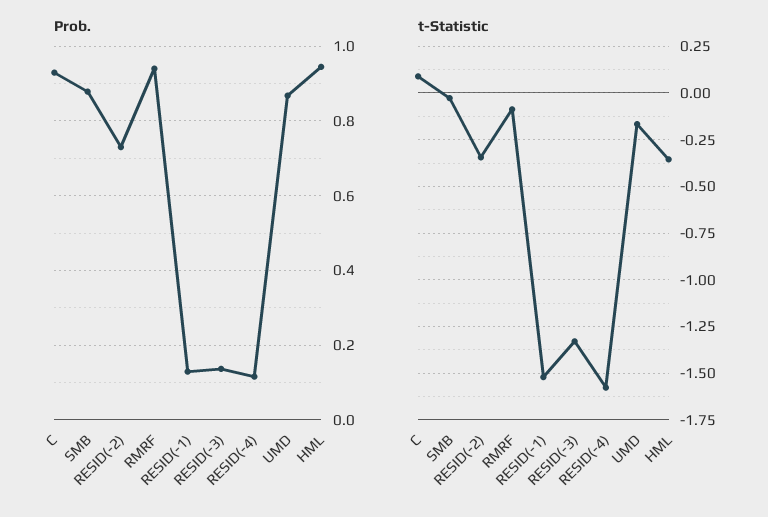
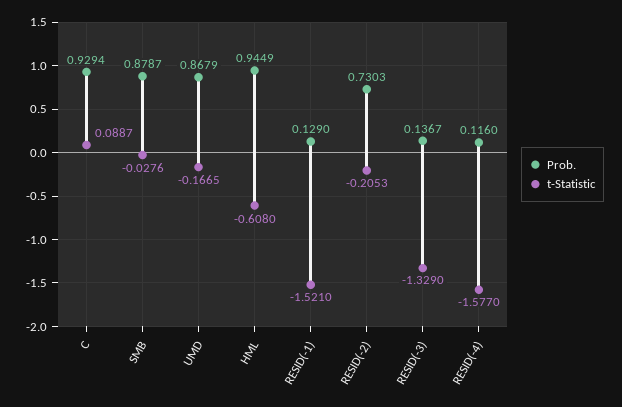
  {
    "Prob.": {
      "C": 0.9294,
      "SMB": 0.8787,
      "RESID(-2)": 0.7303,
-     "RMRF": 0.94,
      "RESID(-1)": 0.129,
      "RESID(-3)": 0.1367,
      "RESID(-4)": 0.116,
      "UMD": 0.8679,
      "HML": 0.9449
    },
    "t-Statistic": {
      "C": 0.0887,
      "SMB": -0.0276,
-     "RESID(-2)": -0.35,
+     "RESID(-2)": -0.2053,
-     "RMRF": -0.1,
      "RESID(-1)": -1.521,
      "RESID(-3)": -1.329,
      "RESID(-4)": -1.577,
      "UMD": -0.1665,
-     "HML": -0.35
+     "HML": -0.608
    }
  }

